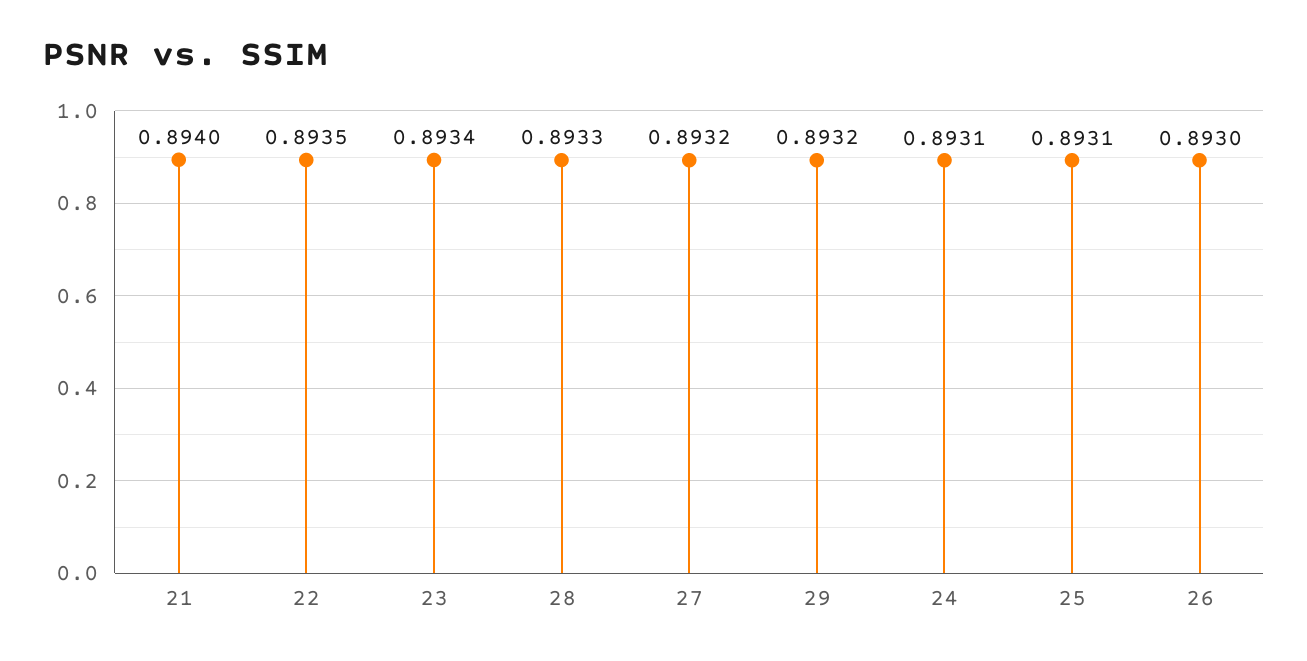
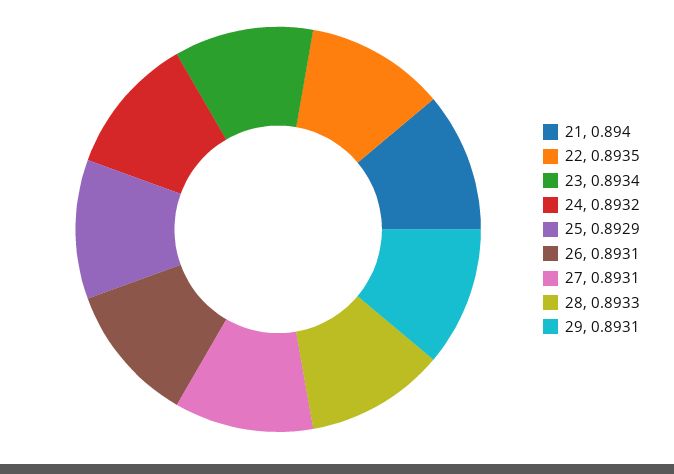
  {
    "21": 0.894,
    "22": 0.8935,
    "23": 0.8934,
    "28": 0.8933,
-   "27": 0.8932,
+   "27": 0.8931,
-   "29": 0.8932,
+   "29": 0.8931,
-   "24": 0.8931,
+   "24": 0.8932,
-   "25": 0.8931,
+   "25": 0.8929,
-   "26": 0.893
+   "26": 0.8931
  }

